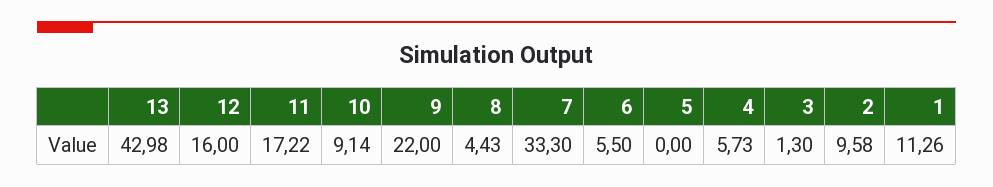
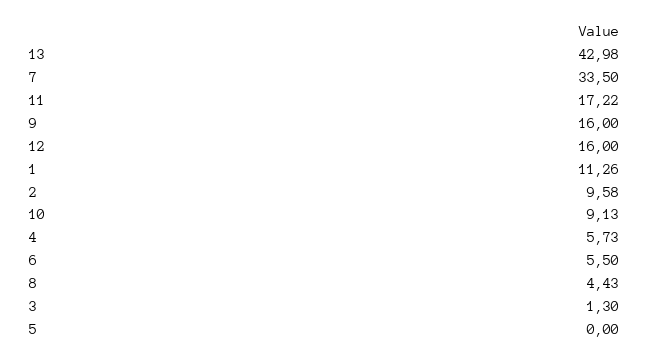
  {
    "13": 42.98,
    "12": 16,
    "11": 17.22,
-   "10": 9.14,
+   "10": 9.13,
-   "9": 22,
+   "9": 16,
    "8": 4.43,
-   "7": 33.3,
+   "7": 33.5,
    "6": 5.5,
    "5": 0,
    "4": 5.73,
    "3": 1.3,
    "2": 9.58,
    "1": 11.26
  }

